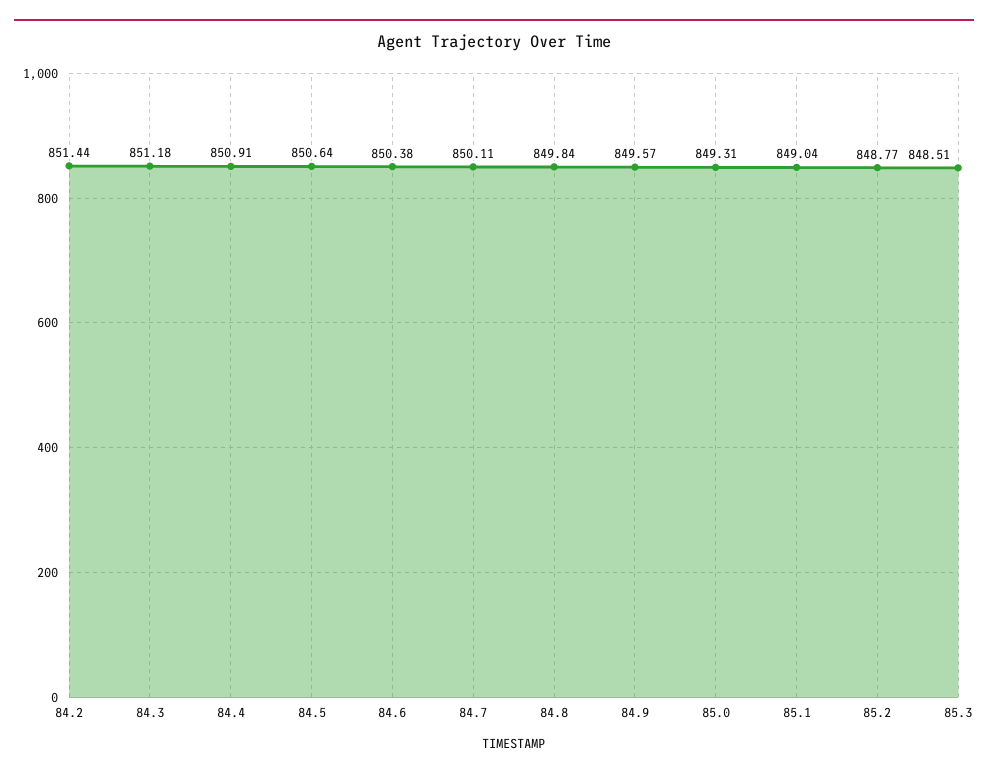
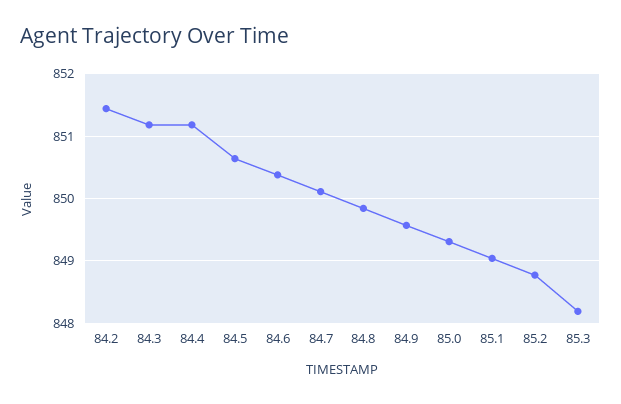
  {
    "84.2": 851.44,
    "84.3": 851.18,
-   "84.4": 850.91,
+   "84.4": 851.2,
    "84.5": 850.64,
    "84.6": 850.38,
    "84.7": 850.11,
    "84.8": 849.84,
    "84.9": 849.57,
    "85.0": 849.31,
    "85.1": 849.04,
    "85.2": 848.77,
-   "85.3": 848.51
+   "85.3": 848.2
  }

